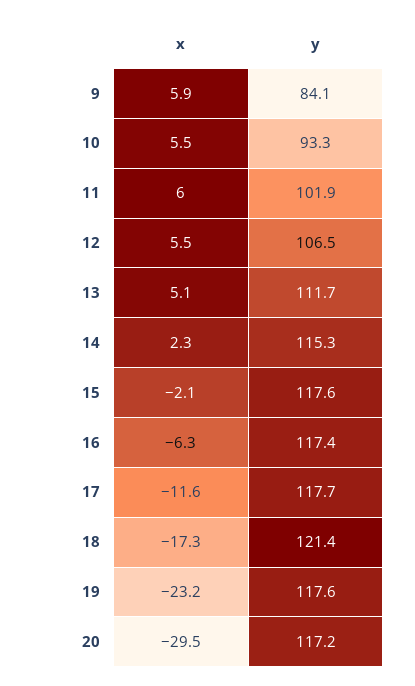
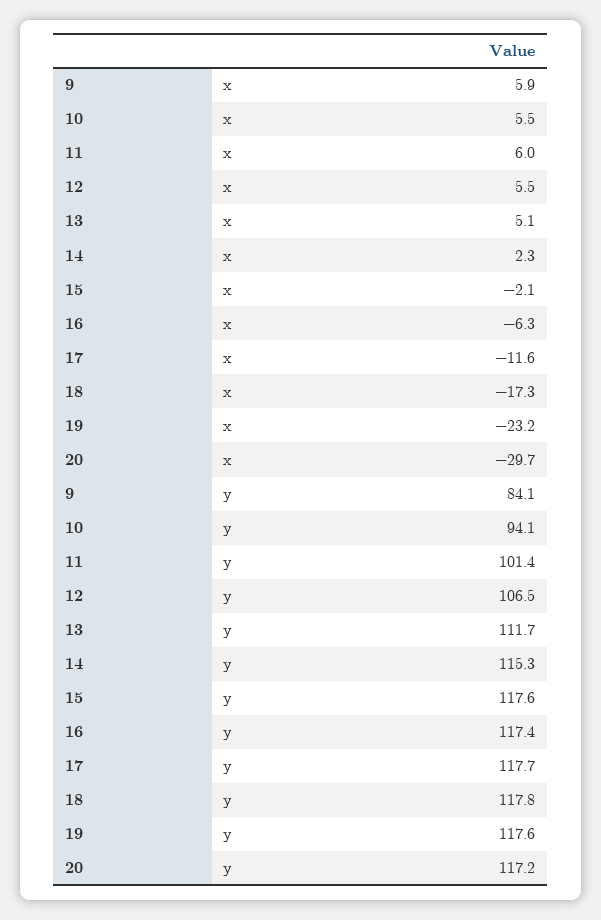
  {
    "x": {
      "9": 5.9,
      "10": 5.5,
      "11": 6,
      "12": 5.5,
      "13": 5.1,
      "14": 2.3,
      "15": -2.1,
      "16": -6.3,
      "17": -11.6,
      "18": -17.3,
      "19": -23.2,
-     "20": -29.5
+     "20": -29.7
    },
    "y": {
      "9": 84.1,
-     "10": 93.3,
+     "10": 94.1,
-     "11": 101.9,
+     "11": 101.4,
      "12": 106.5,
      "13": 111.7,
      "14": 115.3,
      "15": 117.6,
      "16": 117.4,
      "17": 117.7,
-     "18": 121.4,
+     "18": 117.8,
      "19": 117.6,
      "20": 117.2
    }
  }

